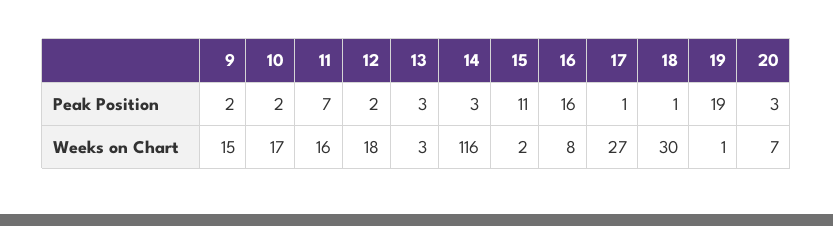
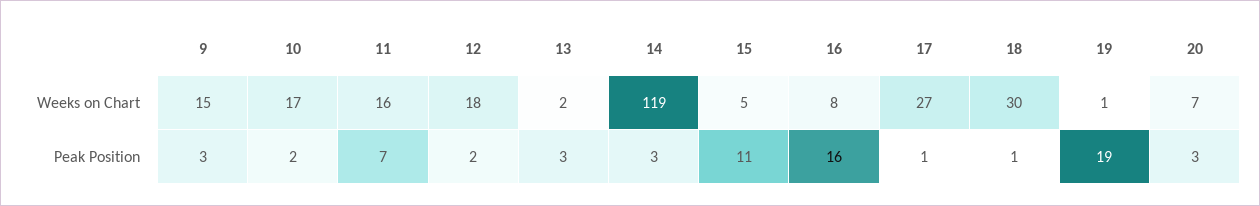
  {
    "9": {
-     "Peak Position": 2,
+     "Peak Position": 3,
      "Weeks on Chart": 15
    },
    "10": {
      "Peak Position": 2,
      "Weeks on Chart": 17
    },
    "11": {
      "Peak Position": 7,
      "Weeks on Chart": 16
    },
    "12": {
      "Peak Position": 2,
      "Weeks on Chart": 18
    },
    "13": {
      "Peak Position": 3,
-     "Weeks on Chart": 3
+     "Weeks on Chart": 2
    },
    "14": {
      "Peak Position": 3,
-     "Weeks on Chart": 116
+     "Weeks on Chart": 119
    },
    "15": {
      "Peak Position": 11,
-     "Weeks on Chart": 2
+     "Weeks on Chart": 5
    },
    "16": {
      "Peak Position": 16,
      "Weeks on Chart": 8
    },
    "17": {
      "Peak Position": 1,
      "Weeks on Chart": 27
    },
    "18": {
      "Peak Position": 1,
      "Weeks on Chart": 30
    },
    "19": {
      "Peak Position": 19,
      "Weeks on Chart": 1
    },
    "20": {
      "Peak Position": 3,
      "Weeks on Chart": 7
    }
  }

